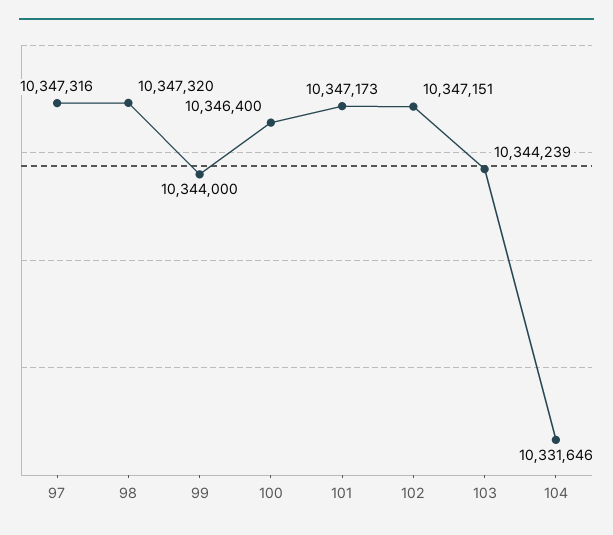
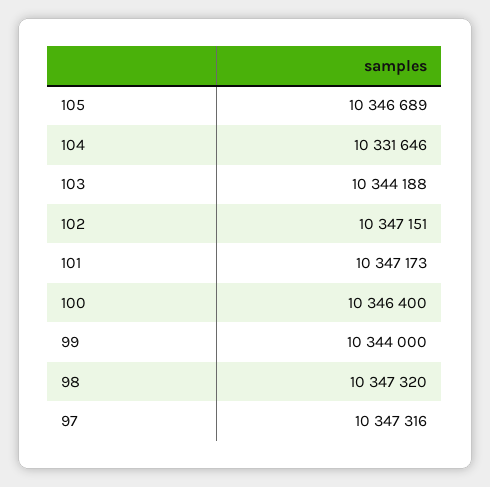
  {
    "97": 10347316,
    "98": 10347320,
    "99": 10344000,
    "100": 10346400,
    "101": 10347173,
    "102": 10347151,
-   "103": 10344239,
+   "103": 10344188,
-   "104": 10331646
+   "104": 10331646,
+   "105": 10346689
  }

